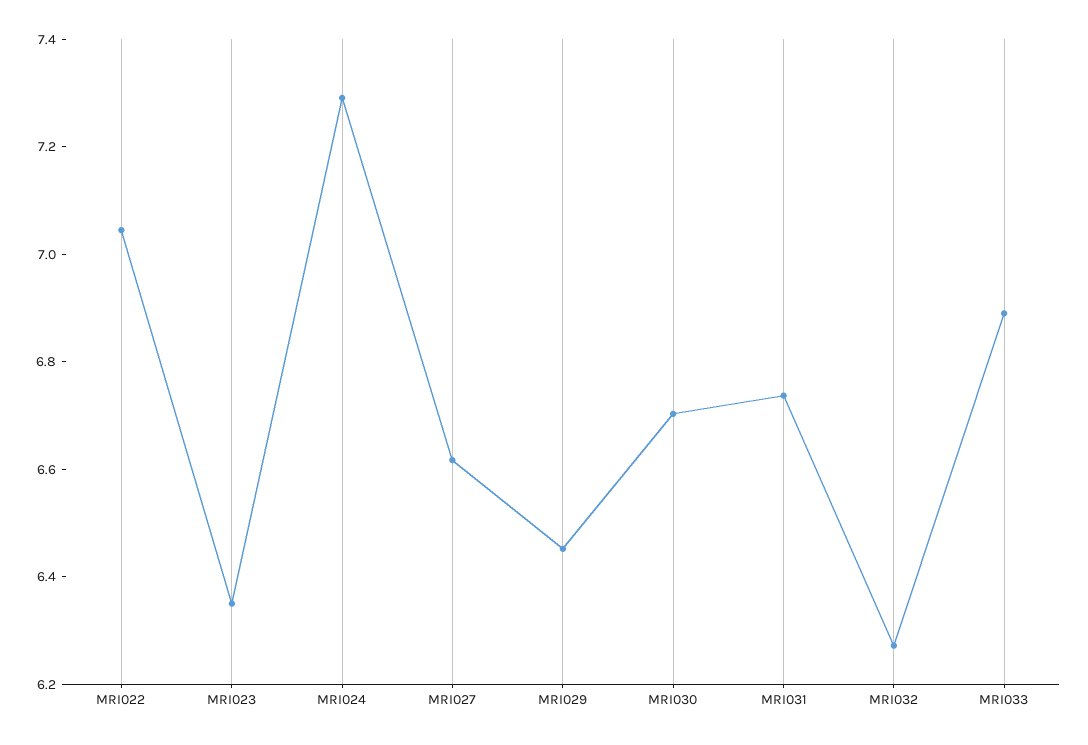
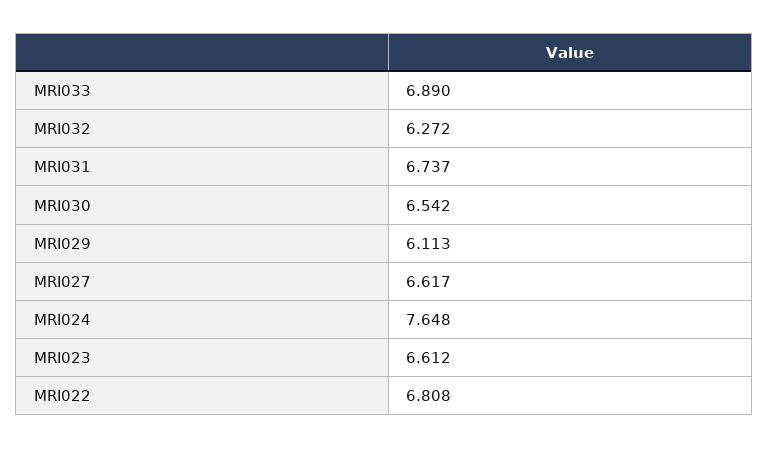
  {
-   "MRI022": 7.05,
+   "MRI022": 6.808,
-   "MRI023": 6.35,
+   "MRI023": 6.612,
-   "MRI024": 7.3,
+   "MRI024": 7.648,
    "MRI027": 6.617,
-   "MRI029": 6.45,
+   "MRI029": 6.113,
-   "MRI030": 6.7,
+   "MRI030": 6.542,
    "MRI031": 6.737,
    "MRI032": 6.272,
    "MRI033": 6.89
  }

